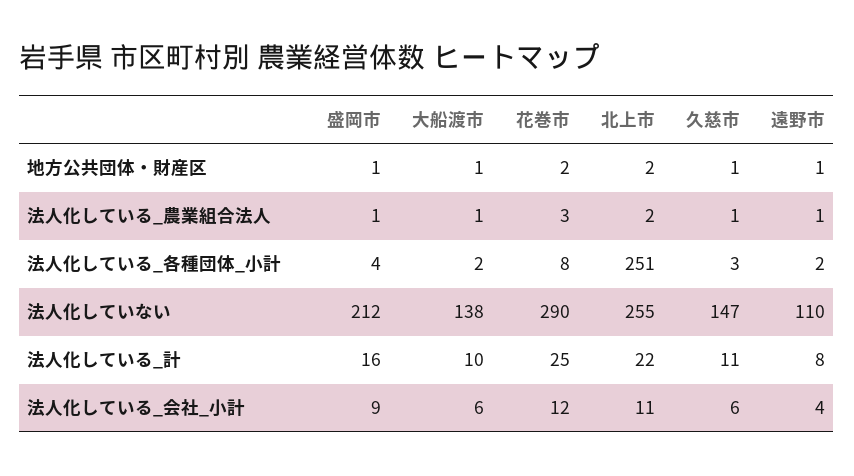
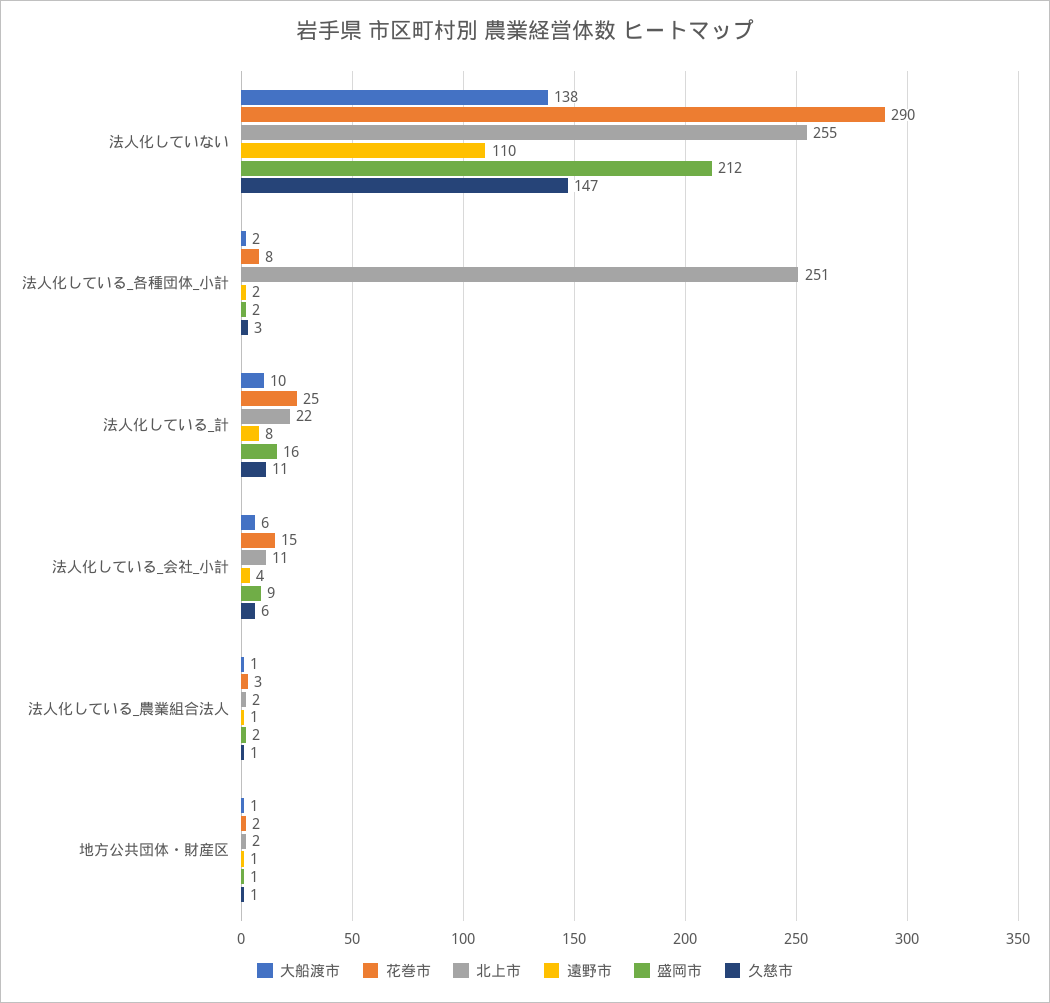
  {
    "盛岡市": {
      "地方公共団体・財産区": 1,
-     "法人化している_農業組合法人": 1,
+     "法人化している_農業組合法人": 2,
-     "法人化している_各種団体_小計": 4,
+     "法人化している_各種団体_小計": 2,
      "法人化していない": 212,
      "法人化している_計": 16,
      "法人化している_会社_小計": 9
    },
    "大船渡市": {
      "地方公共団体・財産区": 1,
      "法人化している_農業組合法人": 1,
      "法人化している_各種団体_小計": 2,
      "法人化していない": 138,
      "法人化している_計": 10,
      "法人化している_会社_小計": 6
    },
    "花巻市": {
      "地方公共団体・財産区": 2,
      "法人化している_農業組合法人": 3,
      "法人化している_各種団体_小計": 8,
      "法人化していない": 290,
      "法人化している_計": 25,
-     "法人化している_会社_小計": 12
+     "法人化している_会社_小計": 15
    },
    "北上市": {
      "地方公共団体・財産区": 2,
      "法人化している_農業組合法人": 2,
      "法人化している_各種団体_小計": 251,
      "法人化していない": 255,
      "法人化している_計": 22,
      "法人化している_会社_小計": 11
    },
    "久慈市": {
      "地方公共団体・財産区": 1,
      "法人化している_農業組合法人": 1,
      "法人化している_各種団体_小計": 3,
      "法人化していない": 147,
      "法人化している_計": 11,
      "法人化している_会社_小計": 6
    },
    "遠野市": {
      "地方公共団体・財産区": 1,
      "法人化している_農業組合法人": 1,
      "法人化している_各種団体_小計": 2,
      "法人化していない": 110,
      "法人化している_計": 8,
      "法人化している_会社_小計": 4
    }
  }

